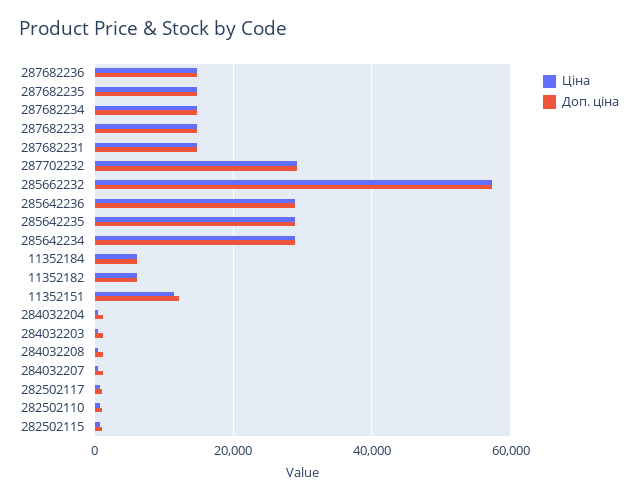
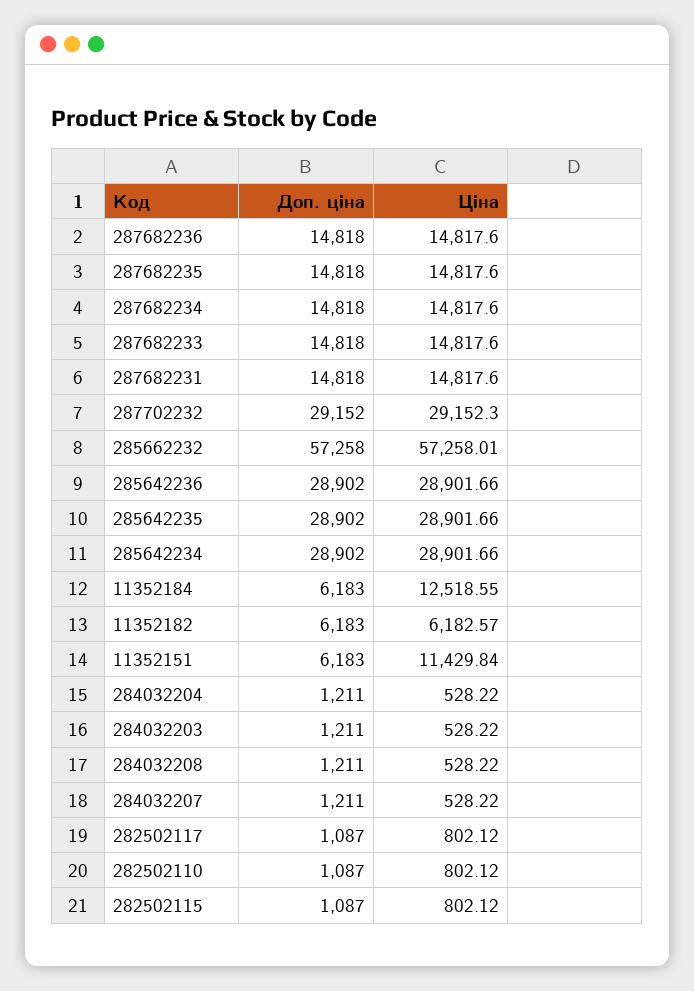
  {
    "Ціна": {
      "287682236": 14817.6,
      "287682235": 14817.6,
      "287682234": 14817.6,
      "287682233": 14817.6,
      "287682231": 14817.6,
      "287702232": 29152.3,
      "285662232": 57258.01,
      "285642236": 28901.66,
      "285642235": 28901.66,
      "285642234": 28901.66,
-     "11352184": 6000,
+     "11352184": 12518.55,
      "11352182": 6182.57,
      "11352151": 11429.84,
      "284032204": 528.22,
      "284032203": 528.22,
      "284032208": 528.22,
      "284032207": 528.22,
      "282502117": 802.12,
      "282502110": 802.12,
      "282502115": 802.12
    },
    "Доп. ціна": {
      "287682236": 14818,
      "287682235": 14818,
      "287682234": 14818,
      "287682233": 14818,
      "287682231": 14818,
      "287702232": 29152,
      "285662232": 57258,
      "285642236": 28902,
      "285642235": 28902,
      "285642234": 28902,
      "11352184": 6183,
      "11352182": 6183,
-     "11352151": 12000,
+     "11352151": 6183,
      "284032204": 1211,
      "284032203": 1211,
      "284032208": 1211,
      "284032207": 1211,
      "282502117": 1087,
      "282502110": 1087,
      "282502115": 1087
    }
  }

